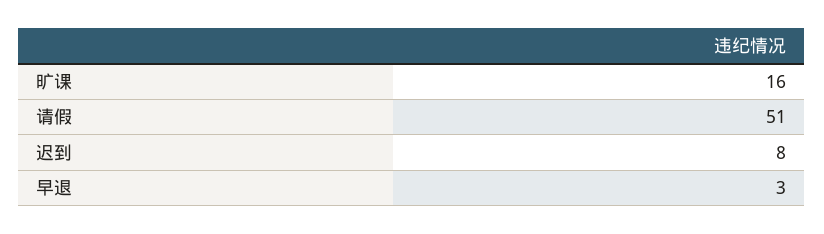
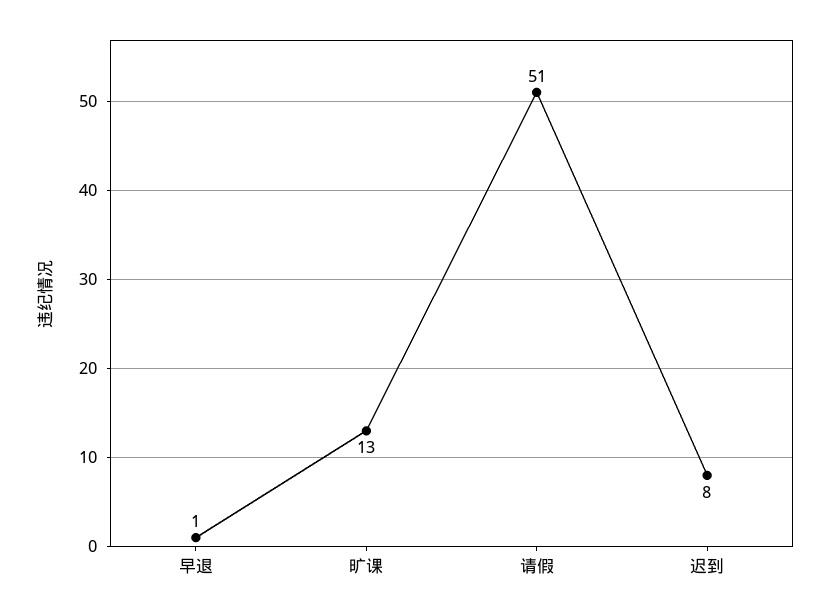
  {
-   "旷课": 16,
+   "旷课": 13,
    "请假": 51,
    "迟到": 8,
-   "早退": 3
+   "早退": 1
  }

